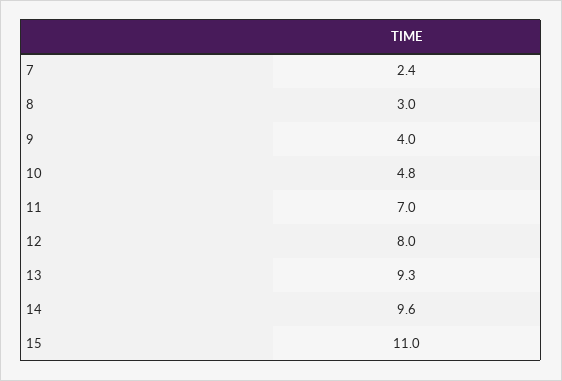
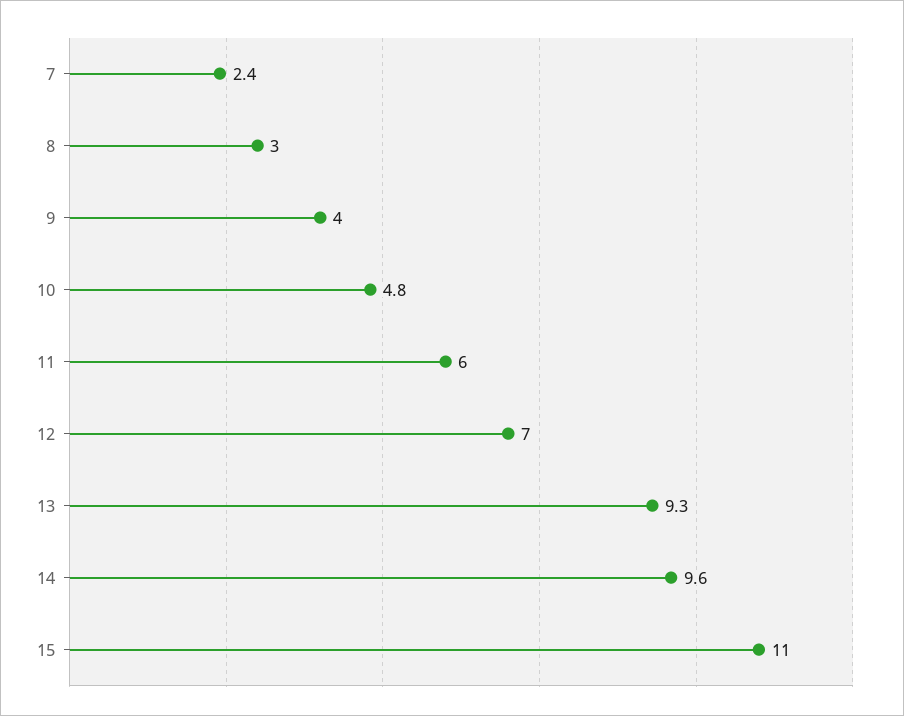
  {
    "7": 2.4,
    "8": 3,
    "9": 4,
    "10": 4.8,
-   "11": 7,
+   "11": 6,
-   "12": 8,
+   "12": 7,
    "13": 9.3,
    "14": 9.6,
    "15": 11
  }

